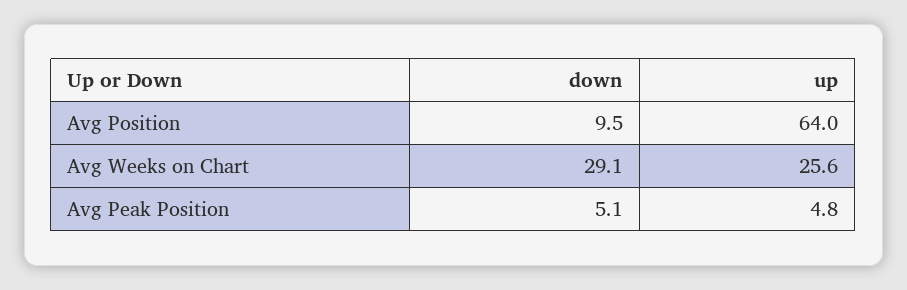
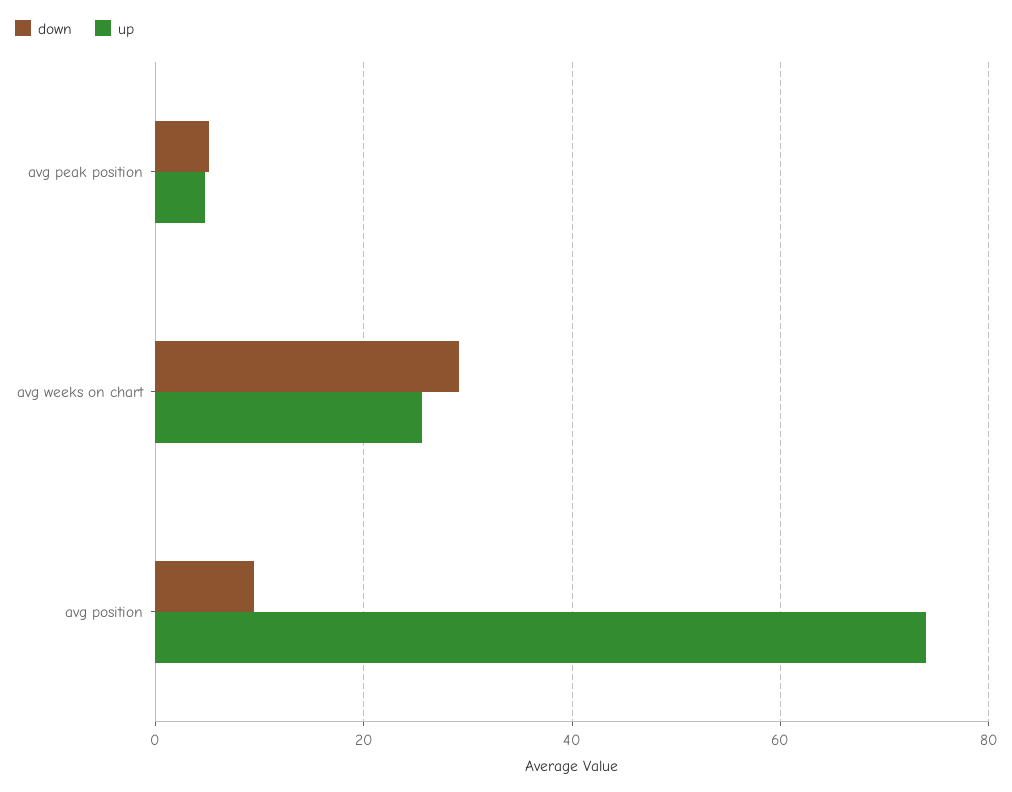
  {
    "down": {
      "Avg Position": 9.5,
      "Avg Weeks on Chart": 29.1,
      "Avg Peak Position": 5.1
    },
    "up": {
-     "Avg Position": 64,
+     "Avg Position": 74,
      "Avg Weeks on Chart": 25.6,
      "Avg Peak Position": 4.8
    }
  }

